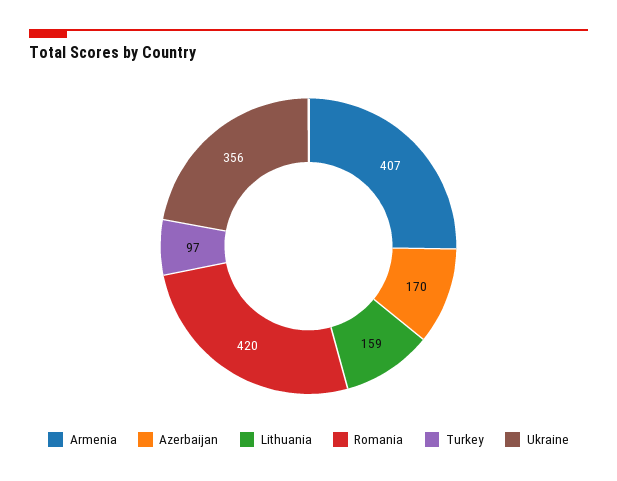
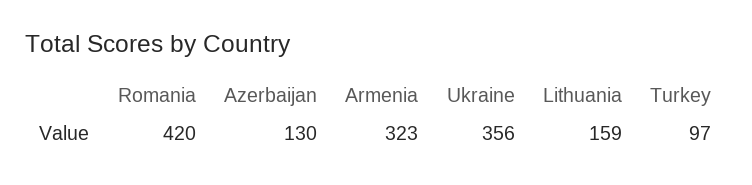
  {
-   "Armenia": 407,
+   "Armenia": 323,
-   "Azerbaijan": 170,
+   "Azerbaijan": 130,
    "Lithuania": 159,
    "Romania": 420,
    "Turkey": 97,
    "Ukraine": 356
  }

